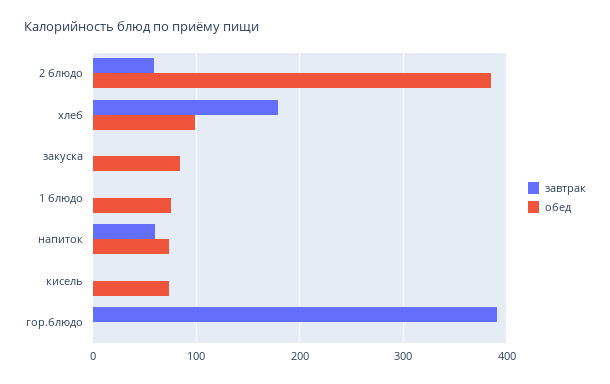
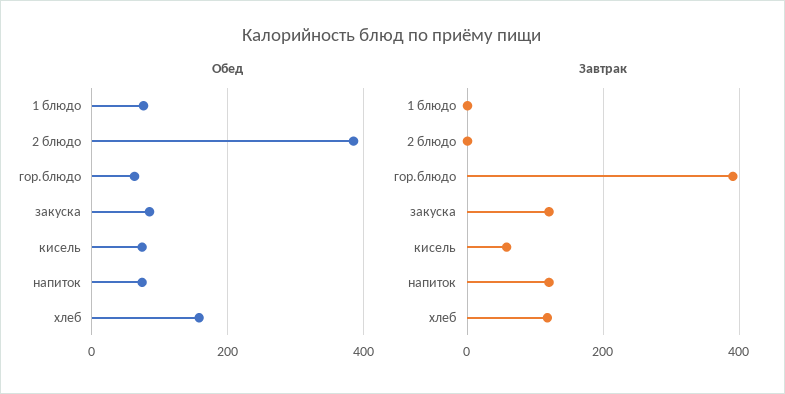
  {
    "завтрак": {
-     "2 блюдо": 60,
+     "2 блюдо": 0,
-     "хлеб": 180,
+     "хлеб": 120,
-     "закуска": 0,
+     "закуска": 120,
      "1 блюдо": 0,
-     "напиток": 60,
+     "напиток": 120,
-     "кисель": 0,
+     "кисель": 60,
      "гор.блюдо": 390
    },
    "обед": {
      "2 блюдо": 390,
-     "хлеб": 100,
+     "хлеб": 160,
      "закуска": 80,
      "1 блюдо": 80,
      "напиток": 70,
      "кисель": 70,
-     "гор.блюдо": 0
+     "гор.блюдо": 60
    }
  }

